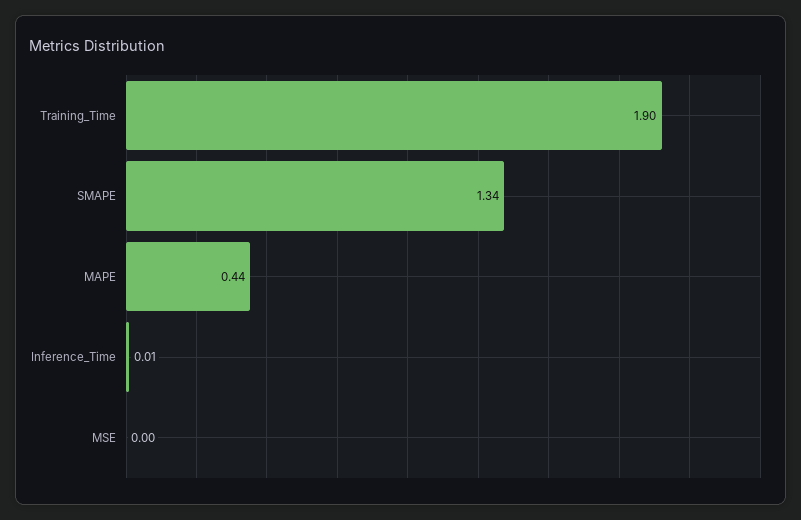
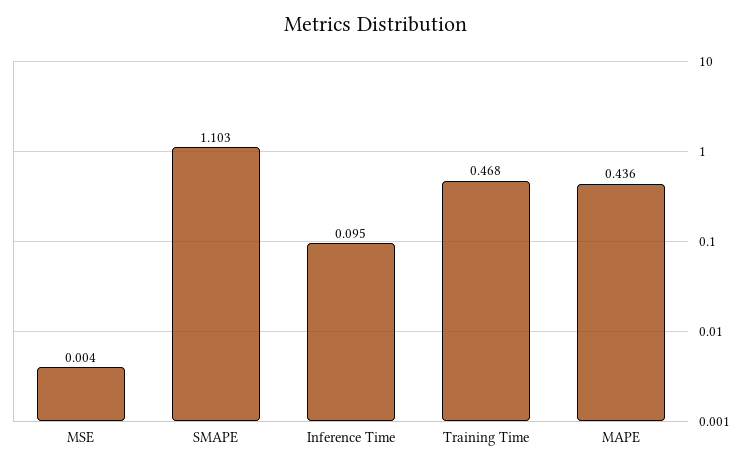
  {
-   "Training_Time": 1.9,
+   "Training_Time": 0.468,
-   "SMAPE": 1.34,
+   "SMAPE": 1.103,
    "MAPE": 0.436,
-   "Inference_Time": 0.01,
+   "Inference_Time": 0.095,
    "MSE": 0.004
  }

